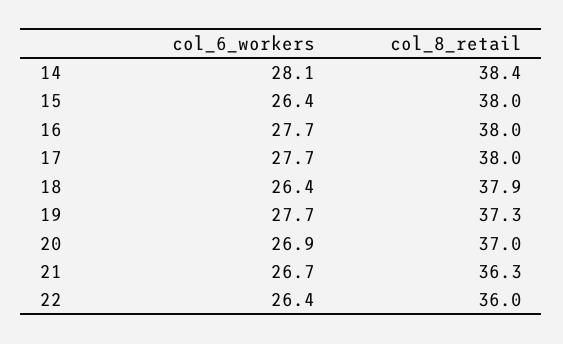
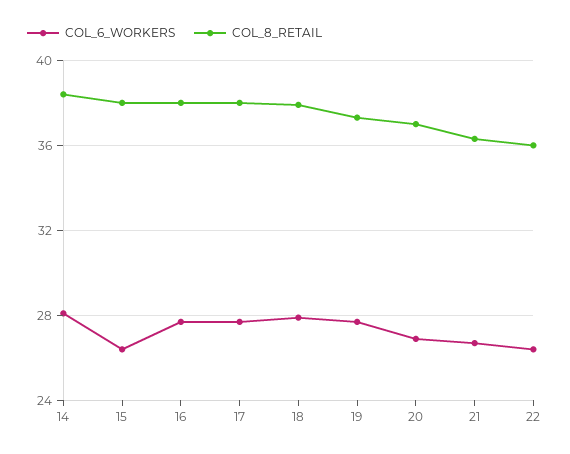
  {
    "col_6_workers": {
      "14": 28.1,
      "15": 26.4,
      "16": 27.7,
      "17": 27.7,
-     "18": 26.4,
+     "18": 28,
      "19": 27.7,
      "20": 26.9,
      "21": 26.7,
      "22": 26.4
    },
    "col_8_retail": {
      "14": 38.4,
      "15": 38,
      "16": 38,
      "17": 38,
      "18": 37.9,
      "19": 37.3,
      "20": 37,
      "21": 36.3,
      "22": 36
    }
  }

